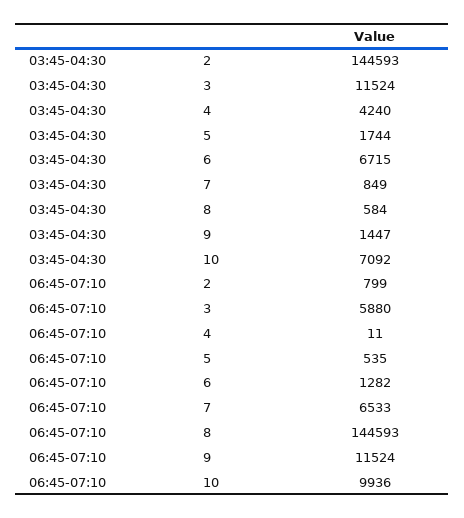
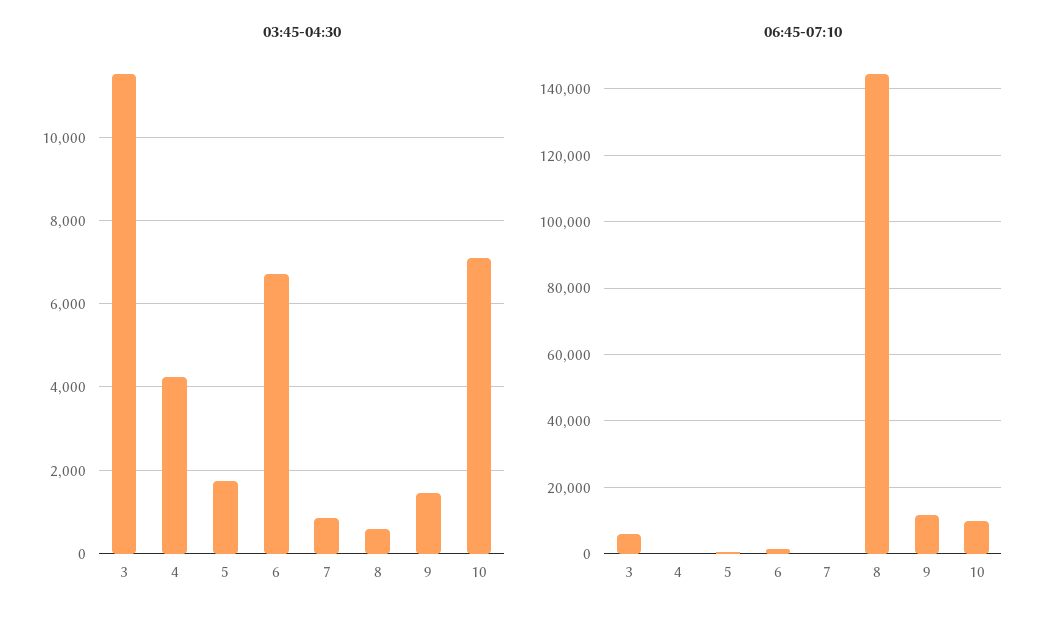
  {
    "03:45-04:30": {
-     "2": 144593,
      "3": 11524,
      "4": 4240,
      "5": 1744,
      "6": 6715,
      "7": 849,
      "8": 584,
      "9": 1447,
      "10": 7092
    },
    "06:45-07:10": {
-     "2": 799,
      "3": 5880,
      "4": 11,
      "5": 535,
      "6": 1282,
-     "7": 6533,
+     "7": 0,
      "8": 144593,
      "9": 11524,
      "10": 9936
    }
  }

